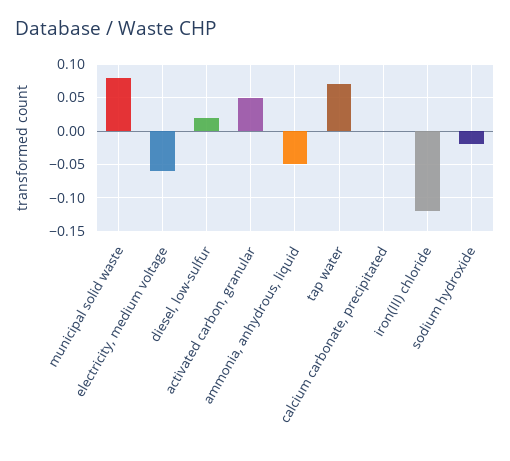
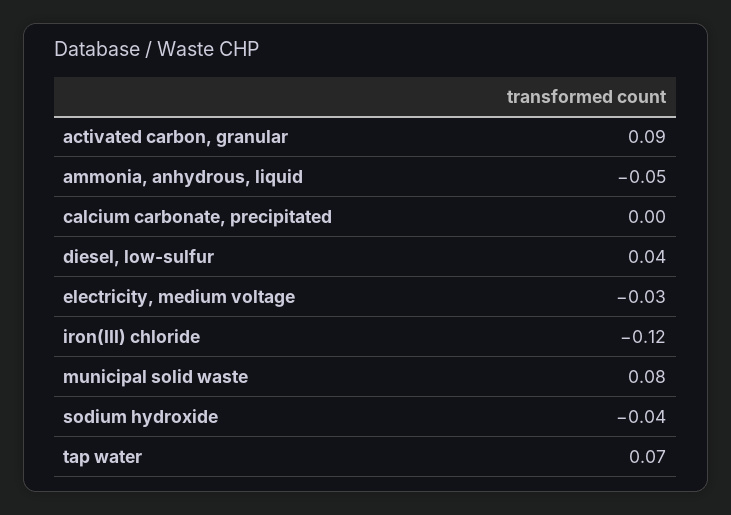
  {
    "municipal solid waste": 0.08,
-   "electricity, medium voltage": -0.06,
+   "electricity, medium voltage": -0.03,
-   "diesel, low-sulfur": 0.02,
+   "diesel, low-sulfur": 0.04,
-   "activated carbon, granular": 0.05,
+   "activated carbon, granular": 0.09,
    "ammonia, anhydrous, liquid": -0.05,
    "tap water": 0.07,
    "calcium carbonate, precipitated": 0,
    "iron(III) chloride": -0.12,
-   "sodium hydroxide": -0.02
+   "sodium hydroxide": -0.04
  }

